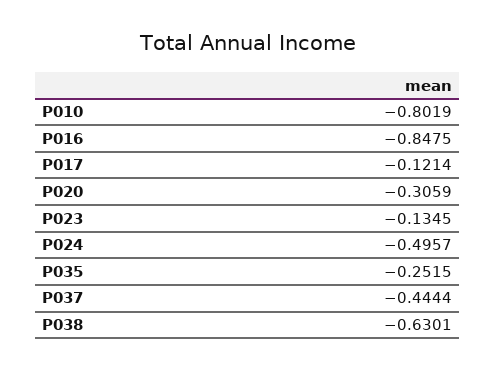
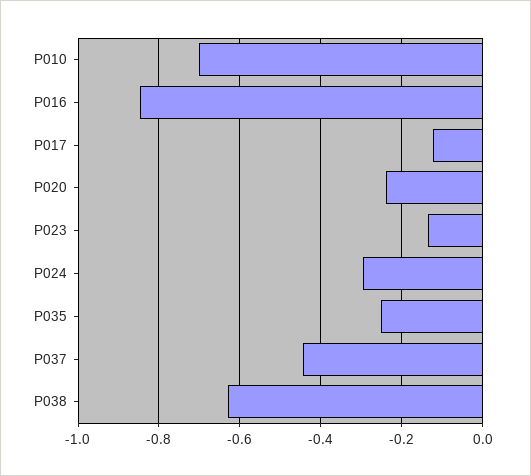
  {
-   "P010": -0.8019,
+   "P010": -0.7,
    "P016": -0.8475,
    "P017": -0.1214,
-   "P020": -0.3059,
+   "P020": -0.24,
    "P023": -0.1345,
-   "P024": -0.4957,
+   "P024": -0.3,
    "P035": -0.2515,
    "P037": -0.4444,
    "P038": -0.6301
  }

